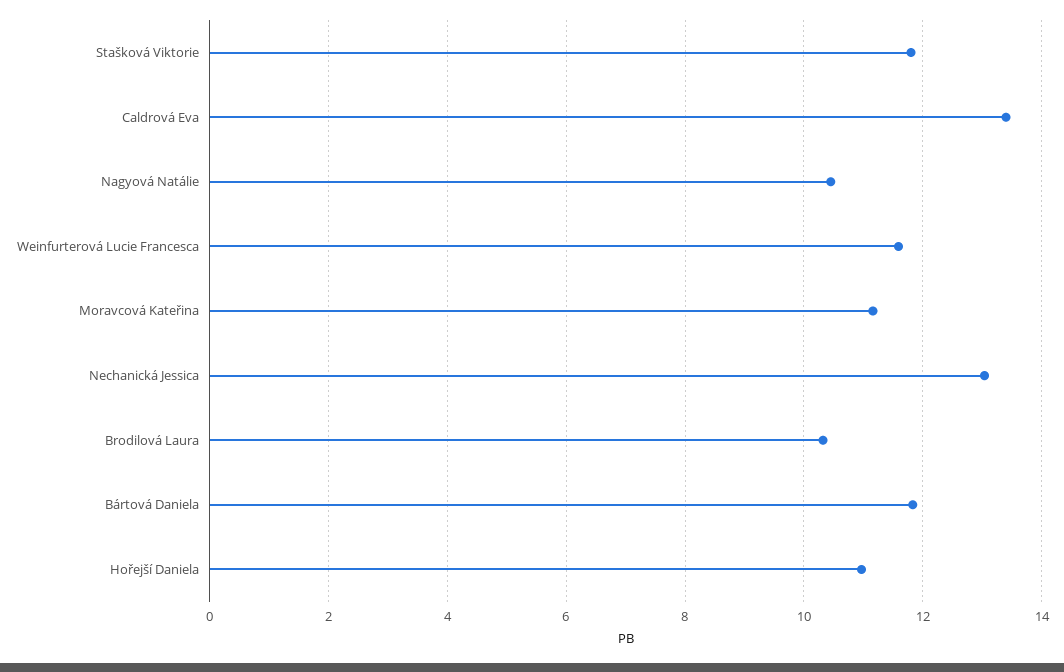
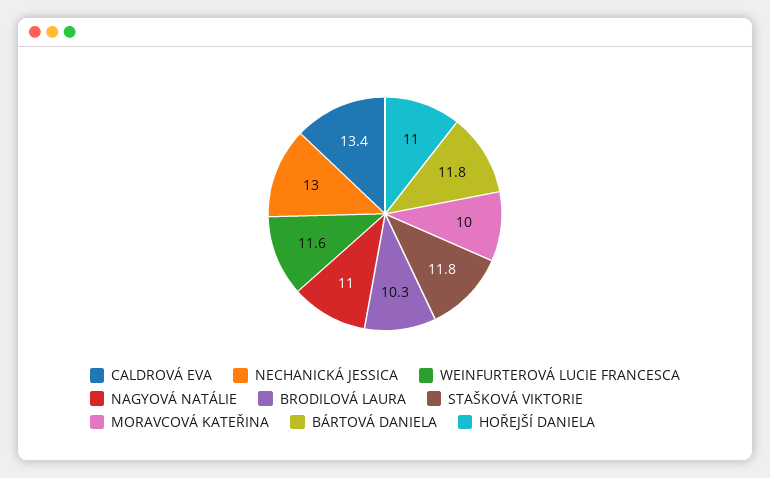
  {
    "Stašková Viktorie": 11.8,
    "Caldrová Eva": 13.4,
-   "Nagyová Natálie": 10.4,
+   "Nagyová Natálie": 11,
    "Weinfurterová Lucie Francesca": 11.6,
-   "Moravcová Kateřina": 11.2,
+   "Moravcová Kateřina": 10,
    "Nechanická Jessica": 13,
    "Brodilová Laura": 10.3,
    "Bártová Daniela": 11.8,
    "Hořejší Daniela": 11
  }

